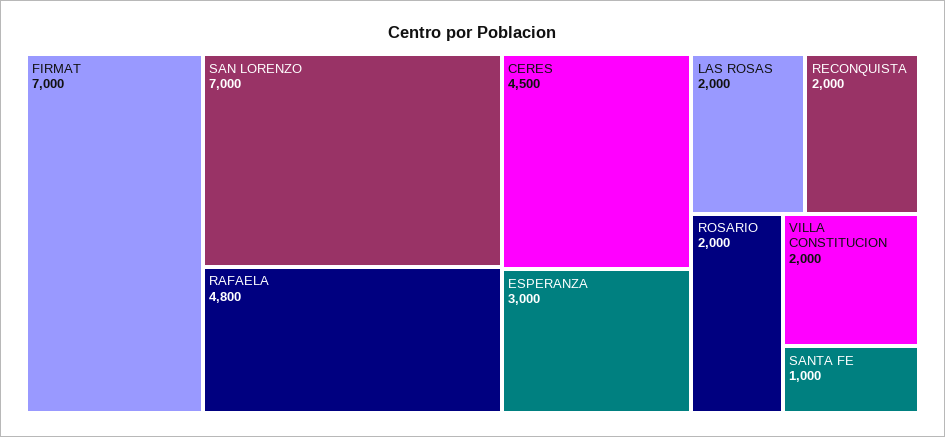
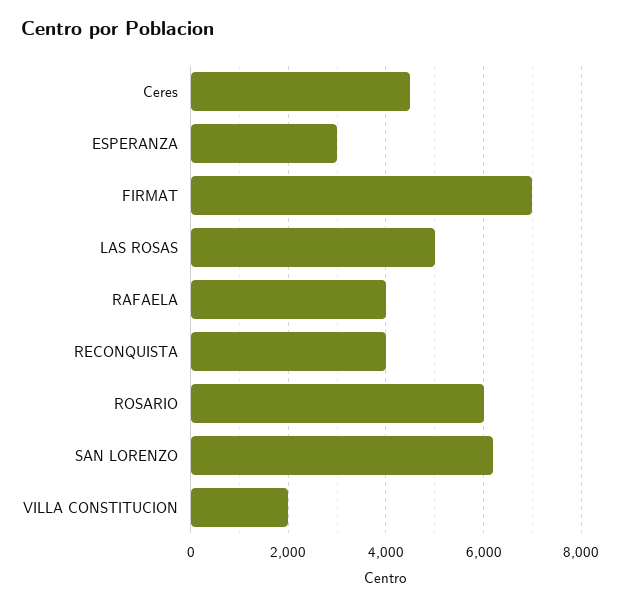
  {
    "FIRMAT": 7000,
-   "SAN LORENZO": 7000,
+   "SAN LORENZO": 6200,
-   "RAFAELA": 4800,
+   "RAFAELA": 4000,
    "CERES": 4500,
    "ESPERANZA": 3000,
-   "LAS ROSAS": 2000,
+   "LAS ROSAS": 5000,
-   "RECONQUISTA": 2000,
+   "RECONQUISTA": 4000,
-   "ROSARIO": 2000,
+   "ROSARIO": 6000,
-   "VILLA CONSTITUCION": 2000,
+   "VILLA CONSTITUCION": 2000
-   "SANTA FE": 1000
  }

